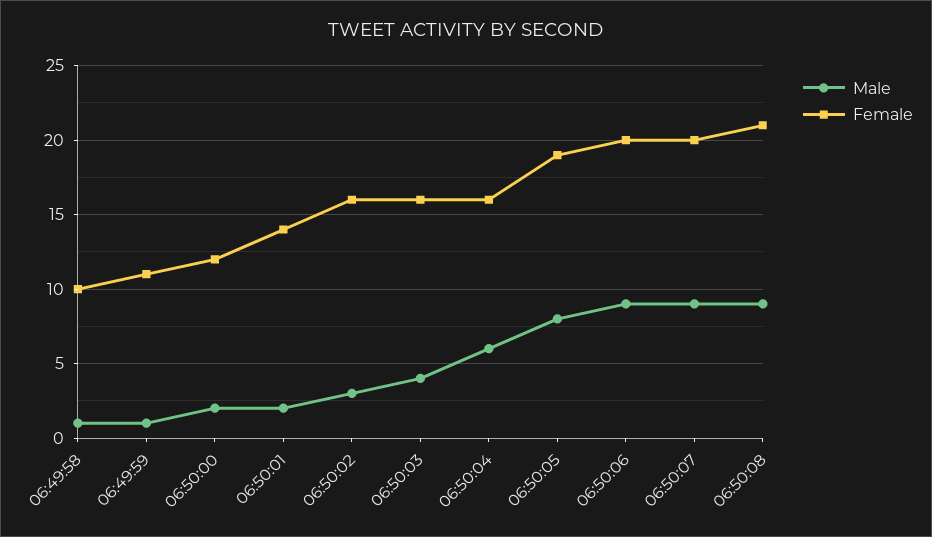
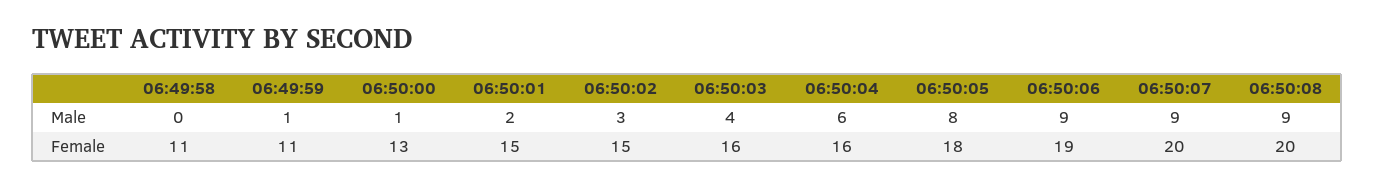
  {
    "Male": {
-     "06:49:58": 1,
+     "06:49:58": 0,
      "06:49:59": 1,
-     "06:50:00": 2,
+     "06:50:00": 1,
      "06:50:01": 2,
      "06:50:02": 3,
      "06:50:03": 4,
      "06:50:04": 6,
      "06:50:05": 8,
      "06:50:06": 9,
      "06:50:07": 9,
      "06:50:08": 9
    },
    "Female": {
-     "06:49:58": 10,
+     "06:49:58": 11,
      "06:49:59": 11,
-     "06:50:00": 12,
+     "06:50:00": 13,
-     "06:50:01": 14,
+     "06:50:01": 15,
-     "06:50:02": 16,
+     "06:50:02": 15,
      "06:50:03": 16,
      "06:50:04": 16,
-     "06:50:05": 19,
+     "06:50:05": 18,
-     "06:50:06": 20,
+     "06:50:06": 19,
      "06:50:07": 20,
-     "06:50:08": 21
+     "06:50:08": 20
    }
  }

